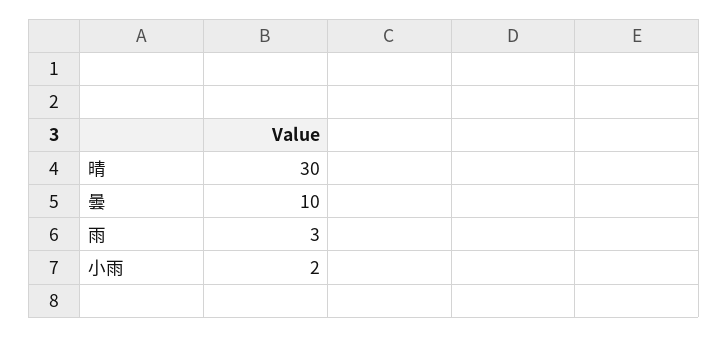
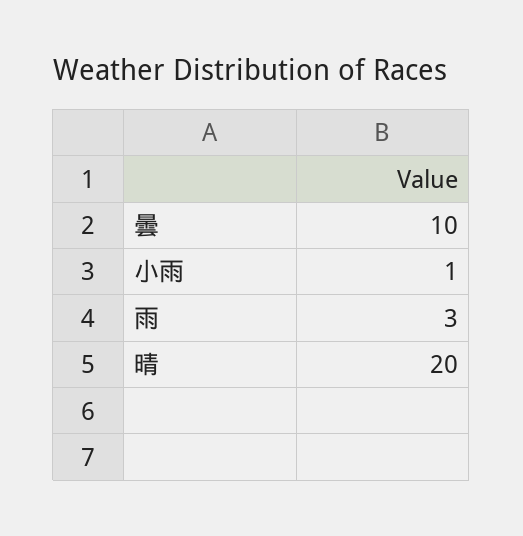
  {
-   "晴": 30,
+   "晴": 20,
    "曇": 10,
    "雨": 3,
-   "小雨": 2
+   "小雨": 1
  }

